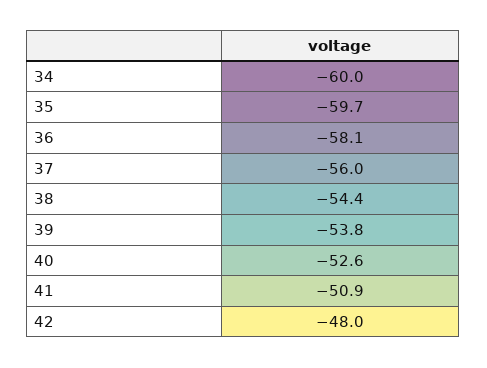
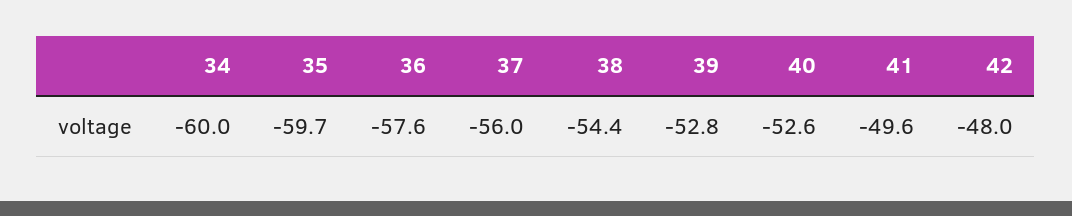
  {
    "34": -60,
    "35": -59.7,
-   "36": -58.1,
+   "36": -57.6,
    "37": -56,
    "38": -54.4,
-   "39": -53.8,
+   "39": -52.8,
    "40": -52.6,
-   "41": -50.9,
+   "41": -49.6,
    "42": -48
  }

